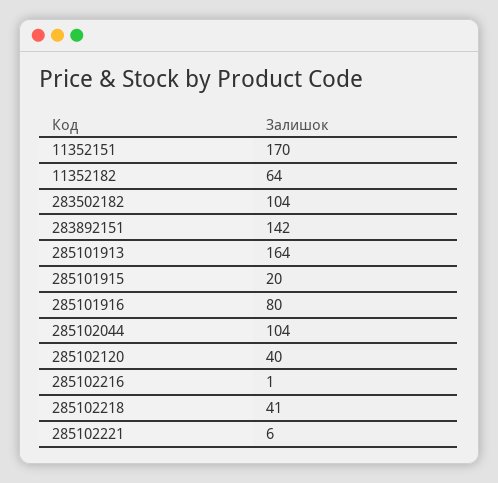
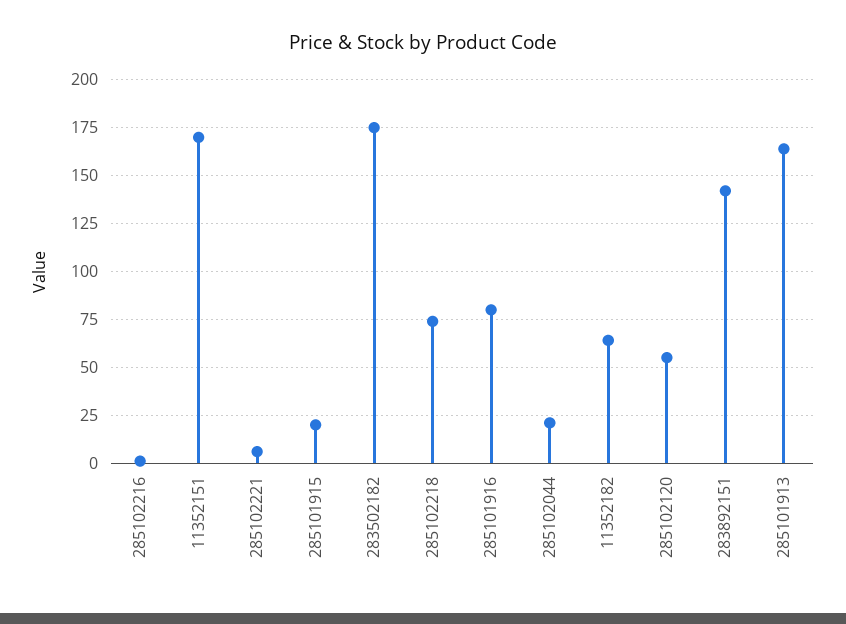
  {
    "11352151": 170,
    "11352182": 64,
-   "283502182": 104,
+   "283502182": 175,
    "283892151": 142,
    "285101913": 164,
    "285101915": 20,
    "285101916": 80,
-   "285102044": 104,
+   "285102044": 20,
-   "285102120": 40,
+   "285102120": 55,
    "285102216": 1,
-   "285102218": 41,
+   "285102218": 75,
    "285102221": 6
  }

